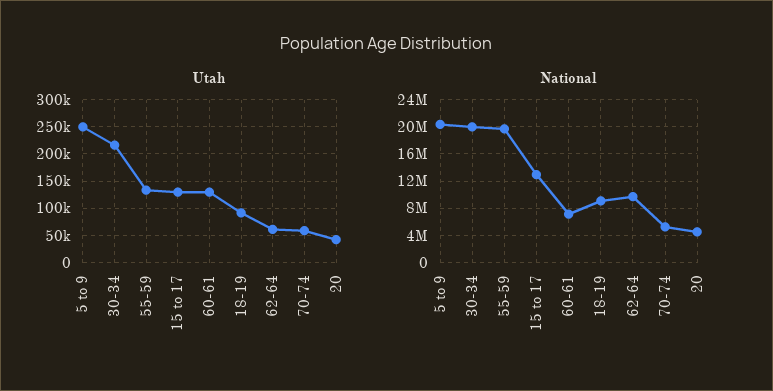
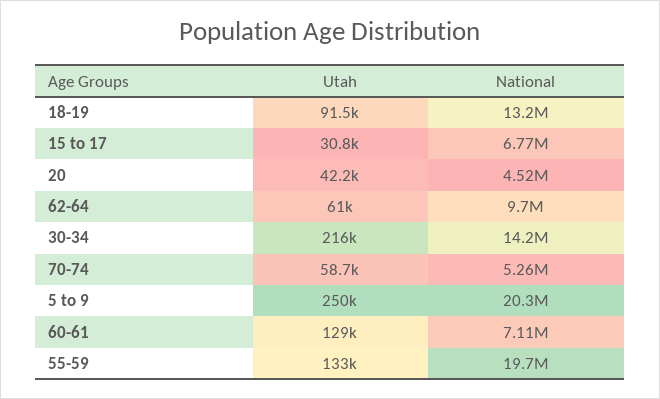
  {
    "Utah": {
      "5 to 9": 250000,
      "30-34": 216000,
      "55-59": 133000,
-     "15 to 17": 125000,
+     "15 to 17": 30800,
      "60-61": 129000,
      "18-19": 91500,
      "62-64": 61000,
      "70-74": 58700,
      "20": 42200
    },
    "National": {
      "5 to 9": 20300000,
-     "30-34": 20000000,
+     "30-34": 14200000,
      "55-59": 19700000,
-     "15 to 17": 13000000,
+     "15 to 17": 6770000,
      "60-61": 7110000,
-     "18-19": 9000000,
+     "18-19": 13200000,
      "62-64": 9700000,
      "70-74": 5260000,
      "20": 4520000
    }
  }

